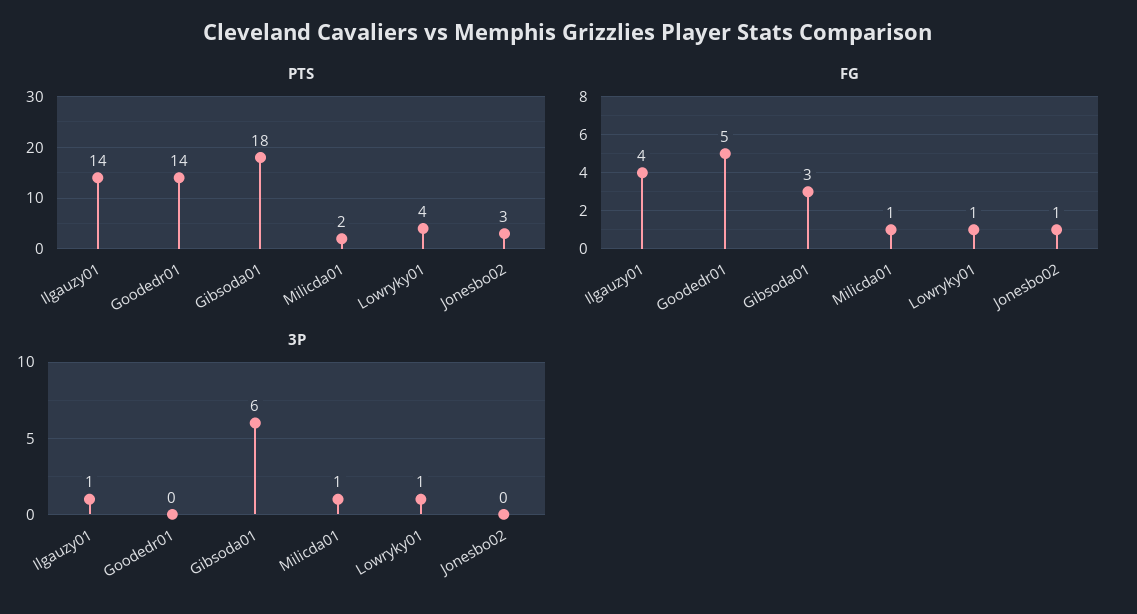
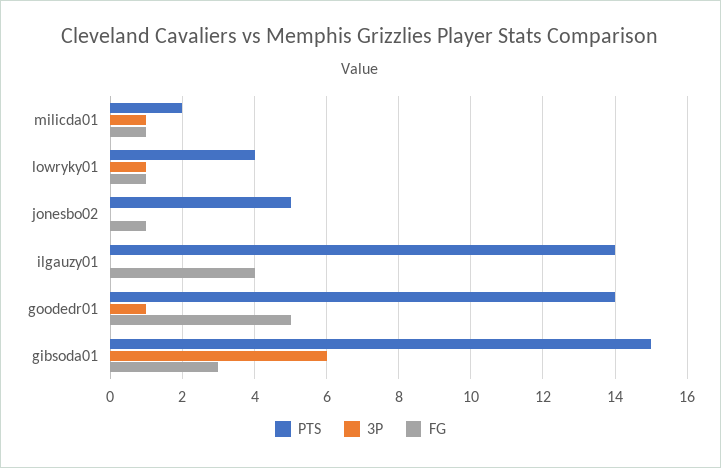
  {
    "PTS": {
      "Ilgauzy01": 14,
      "Goodedr01": 14,
-     "Gibsoda01": 18,
+     "Gibsoda01": 15,
      "Milicda01": 2,
      "Lowryky01": 4,
-     "Jonesbo02": 3
+     "Jonesbo02": 5
    },
    "FG": {
      "Ilgauzy01": 4,
      "Goodedr01": 5,
      "Gibsoda01": 3,
      "Milicda01": 1,
      "Lowryky01": 1,
      "Jonesbo02": 1
    },
    "3P": {
-     "Ilgauzy01": 1,
+     "Ilgauzy01": 0,
-     "Goodedr01": 0,
+     "Goodedr01": 1,
      "Gibsoda01": 6,
      "Milicda01": 1,
      "Lowryky01": 1,
      "Jonesbo02": 0
    }
  }

